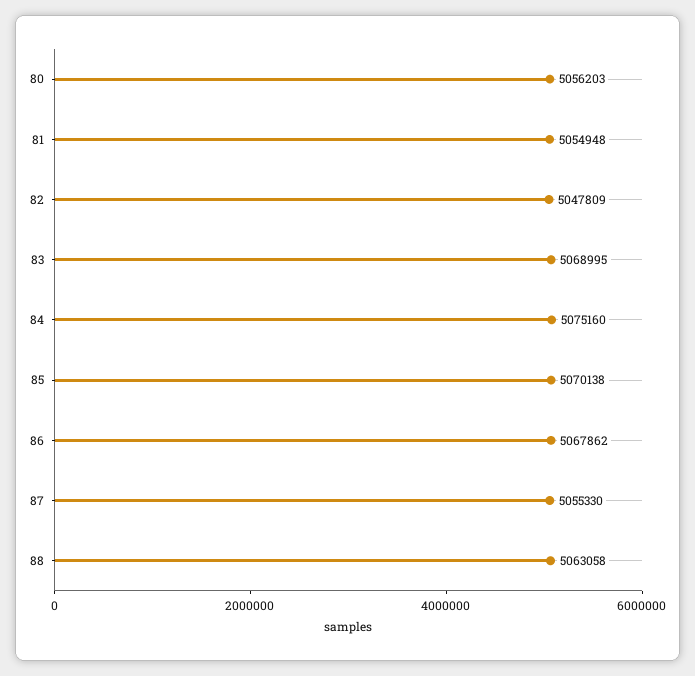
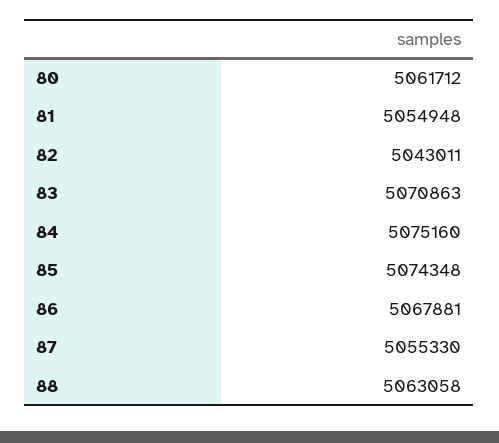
  {
-   "80": 5056203,
+   "80": 5061712,
    "81": 5054948,
-   "82": 5047809,
+   "82": 5043011,
-   "83": 5068995,
+   "83": 5070863,
    "84": 5075160,
-   "85": 5070138,
+   "85": 5074348,
-   "86": 5067862,
+   "86": 5067881,
    "87": 5055330,
    "88": 5063058
  }

